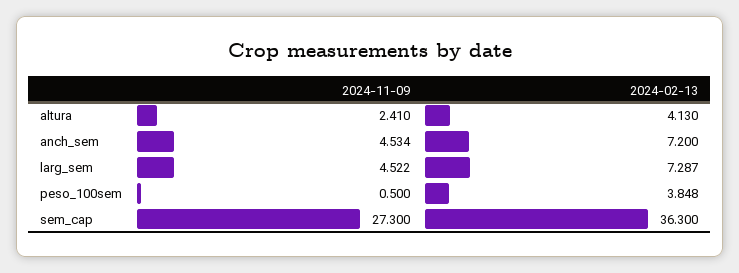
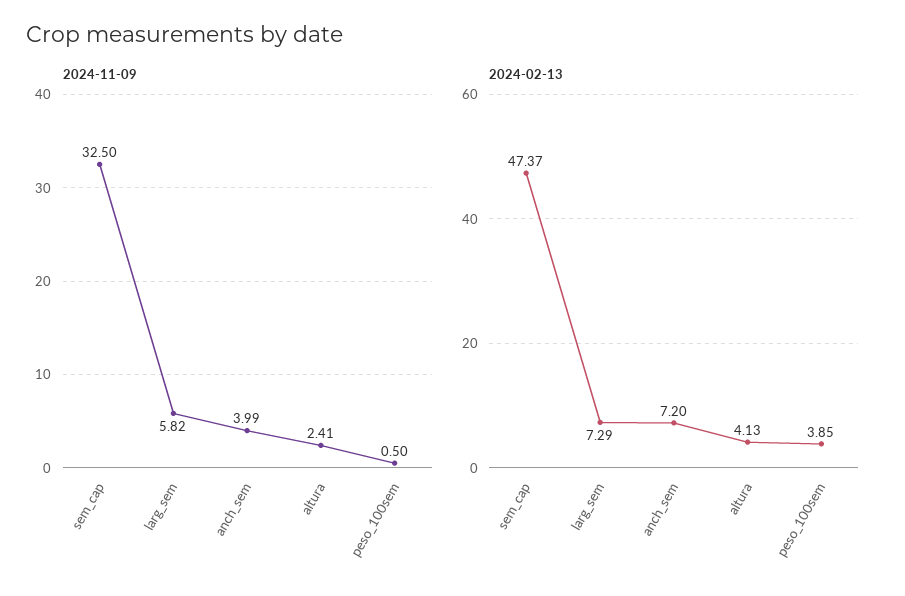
  {
    "2024-11-09": {
      "altura": 2.41,
-     "anch_sem": 4.534,
+     "anch_sem": 3.99,
-     "larg_sem": 4.522,
+     "larg_sem": 5.82,
      "peso_100sem": 0.5,
-     "sem_cap": 27.3
+     "sem_cap": 32.5
    },
    "2024-02-13": {
      "altura": 4.13,
      "anch_sem": 7.2,
      "larg_sem": 7.287,
      "peso_100sem": 3.848,
-     "sem_cap": 36.3
+     "sem_cap": 47.37
    }
  }

